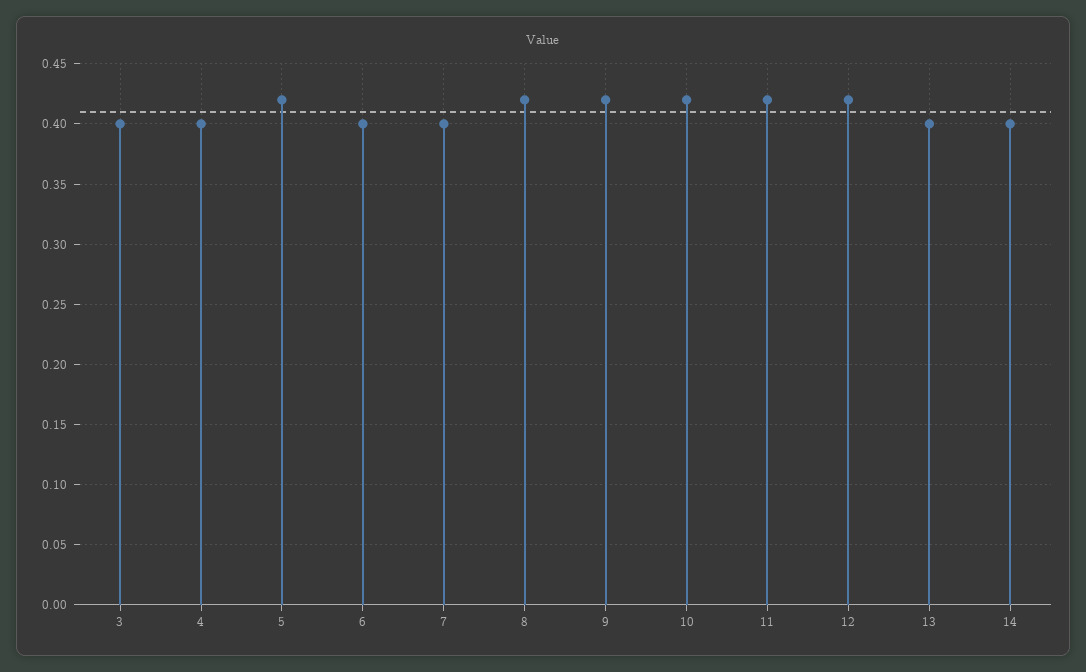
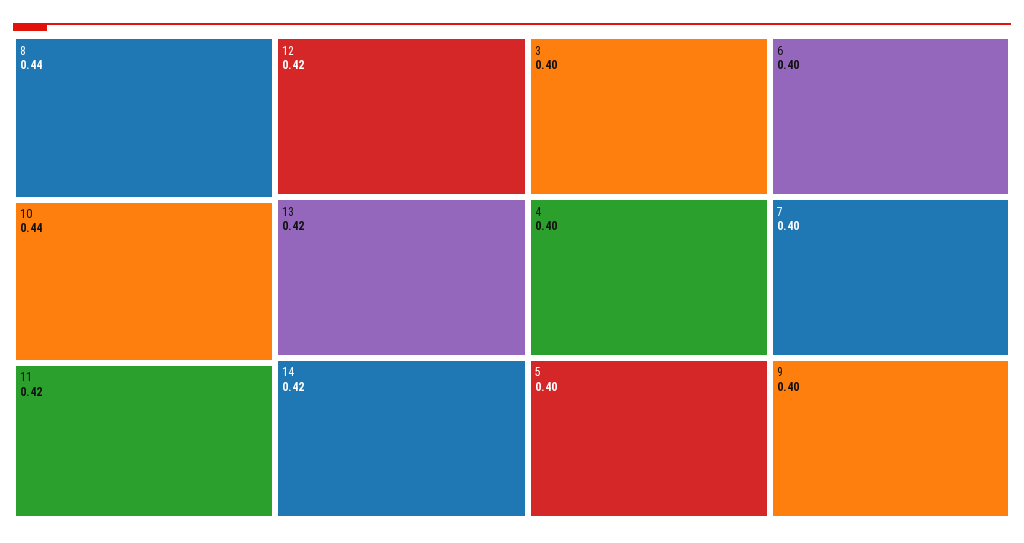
  {
    "3": 0.4,
    "4": 0.4,
-   "5": 0.42,
+   "5": 0.4,
    "6": 0.4,
    "7": 0.4,
-   "8": 0.42,
+   "8": 0.44,
-   "9": 0.42,
+   "9": 0.4,
-   "10": 0.42,
+   "10": 0.44,
    "11": 0.42,
    "12": 0.42,
-   "13": 0.4,
+   "13": 0.42,
-   "14": 0.4
+   "14": 0.42
  }

